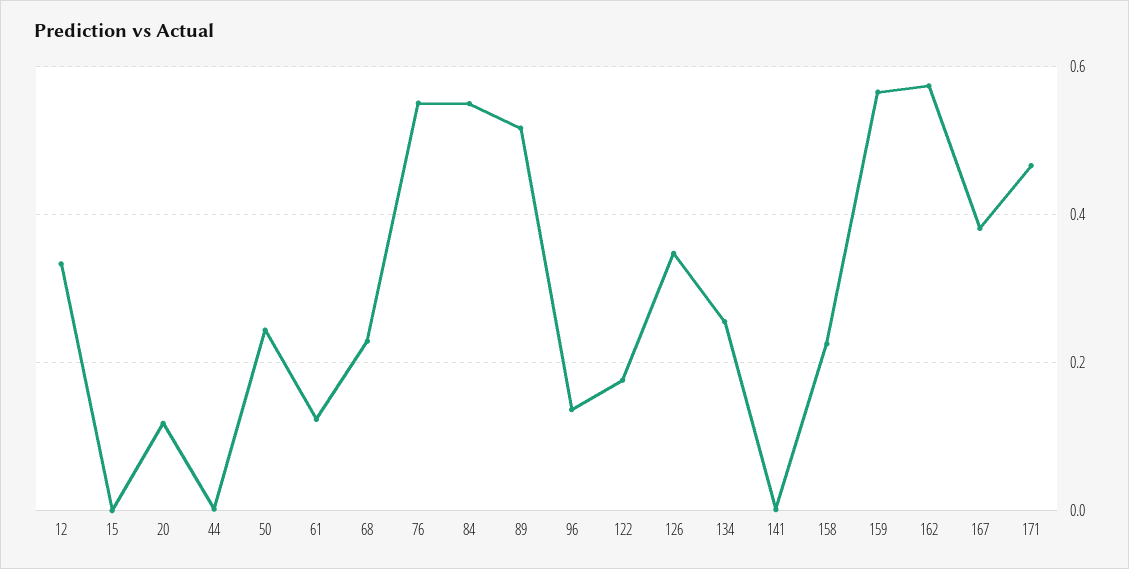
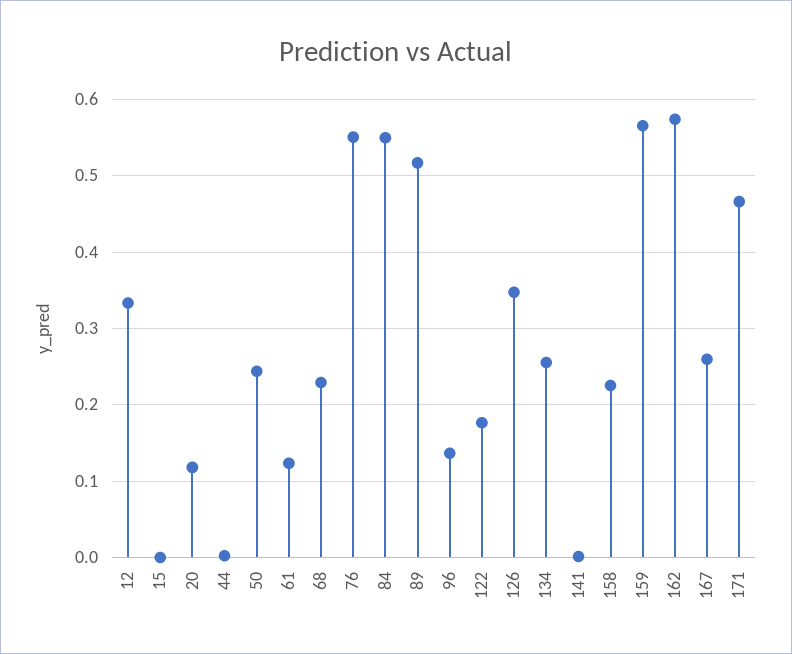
  {
    "12": 0.33,
    "15": 0,
    "20": 0.12,
    "44": 0,
    "50": 0.24,
    "61": 0.12,
    "68": 0.23,
    "76": 0.55,
    "84": 0.55,
    "89": 0.52,
    "96": 0.14,
    "122": 0.18,
    "126": 0.35,
    "134": 0.26,
    "141": 0,
    "158": 0.23,
    "159": 0.57,
    "162": 0.57,
-   "167": 0.38,
+   "167": 0.26,
    "171": 0.47
  }

